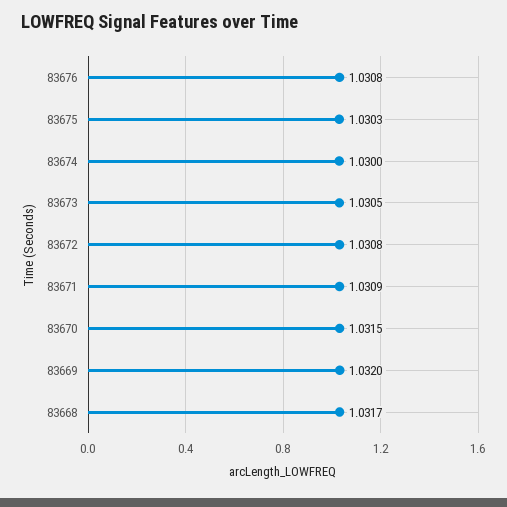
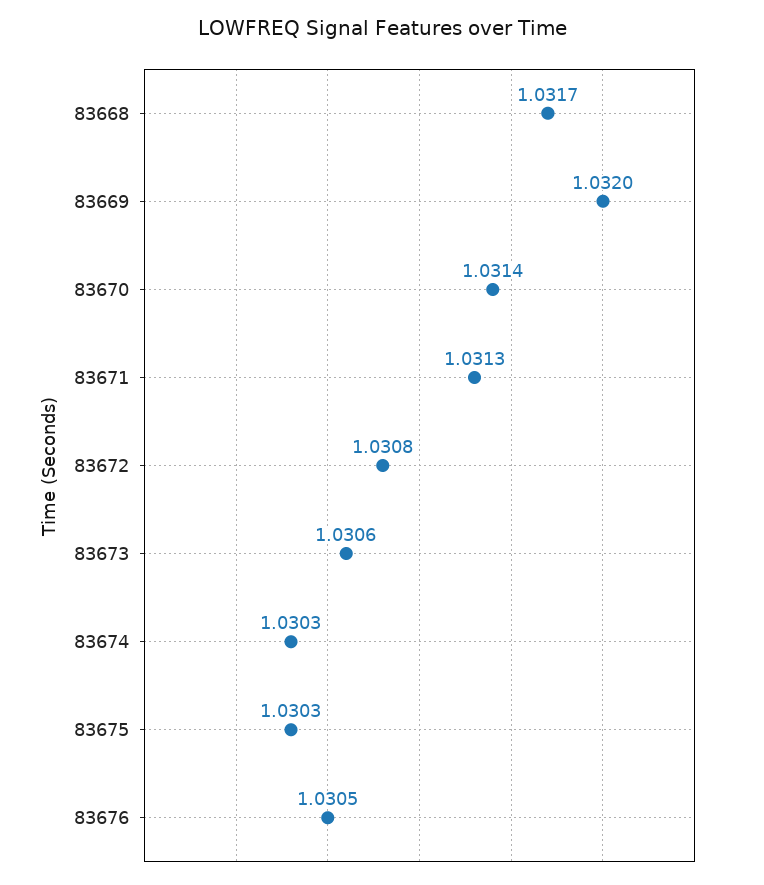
  {
-   "83676": 1.0308,
+   "83676": 1.0305,
    "83675": 1.0303,
-   "83674": 1.03,
+   "83674": 1.0303,
-   "83673": 1.0305,
+   "83673": 1.0306,
    "83672": 1.0308,
-   "83671": 1.0309,
+   "83671": 1.0313,
-   "83670": 1.0315,
+   "83670": 1.0314,
    "83669": 1.032,
    "83668": 1.0317
  }

